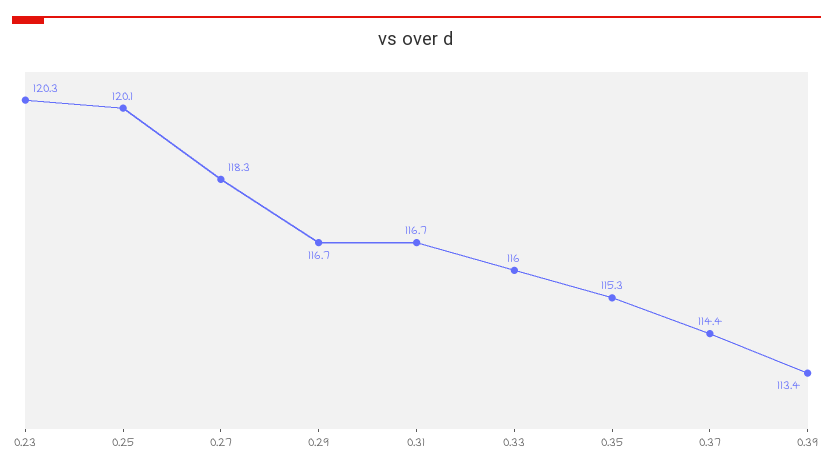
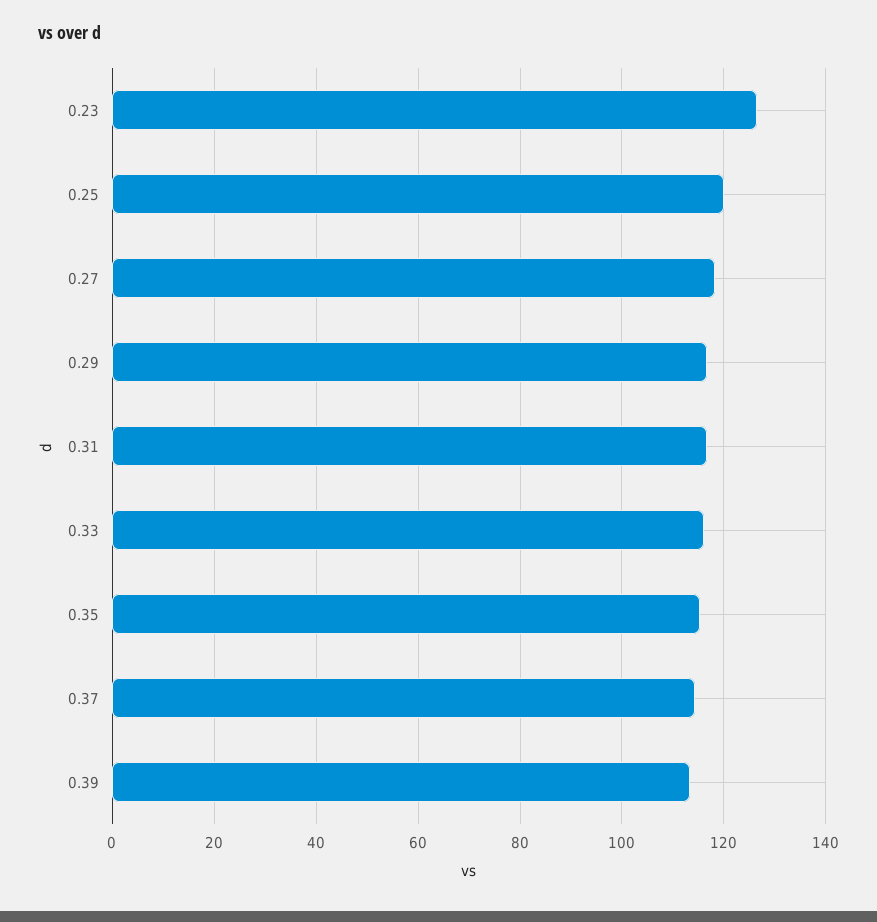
  {
-   "0.23": 120.3,
+   "0.23": 126,
    "0.25": 120.1,
    "0.27": 118.3,
    "0.29": 116.7,
    "0.31": 116.7,
    "0.33": 116,
    "0.35": 115.3,
    "0.37": 114.4,
    "0.39": 113.4
  }

